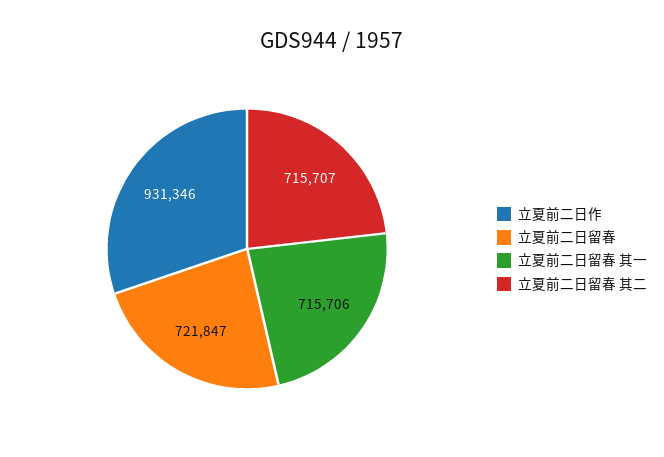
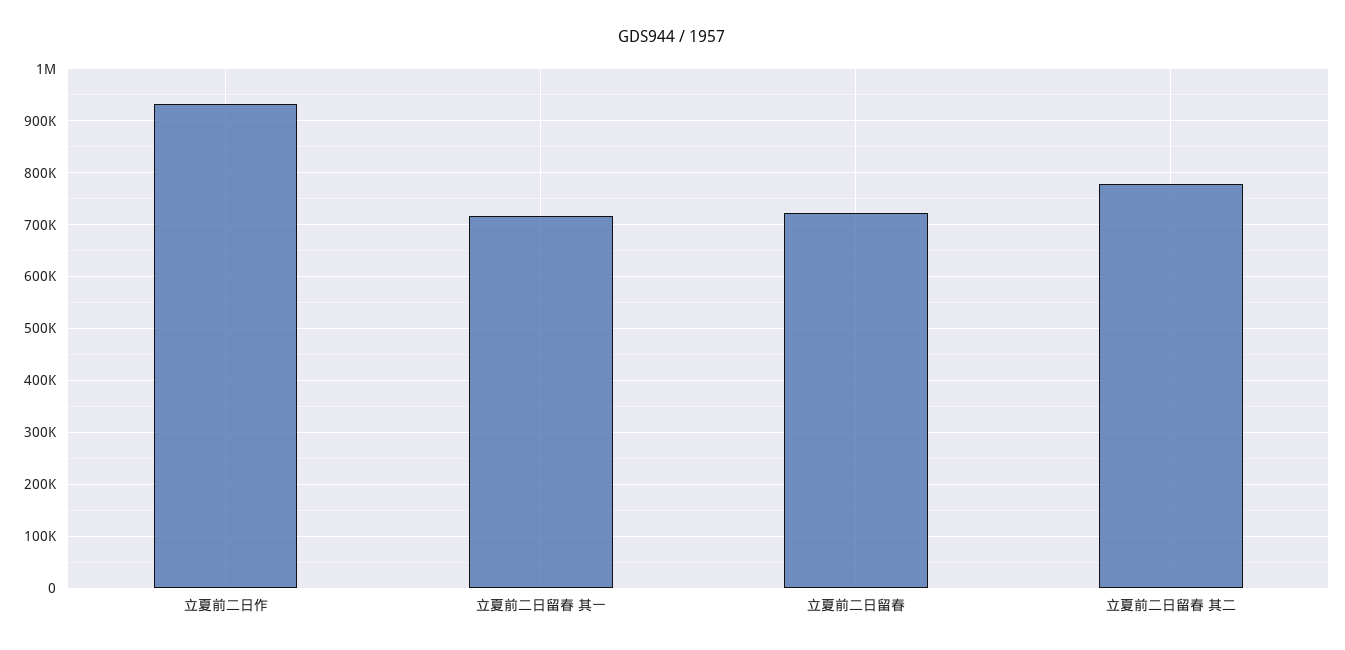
  {
    "立夏前二日作": 931346,
    "立夏前二日留春": 721847,
    "立夏前二日留春 其一": 715706,
-   "立夏前二日留春 其二": 715707
+   "立夏前二日留春 其二": 780000
  }

